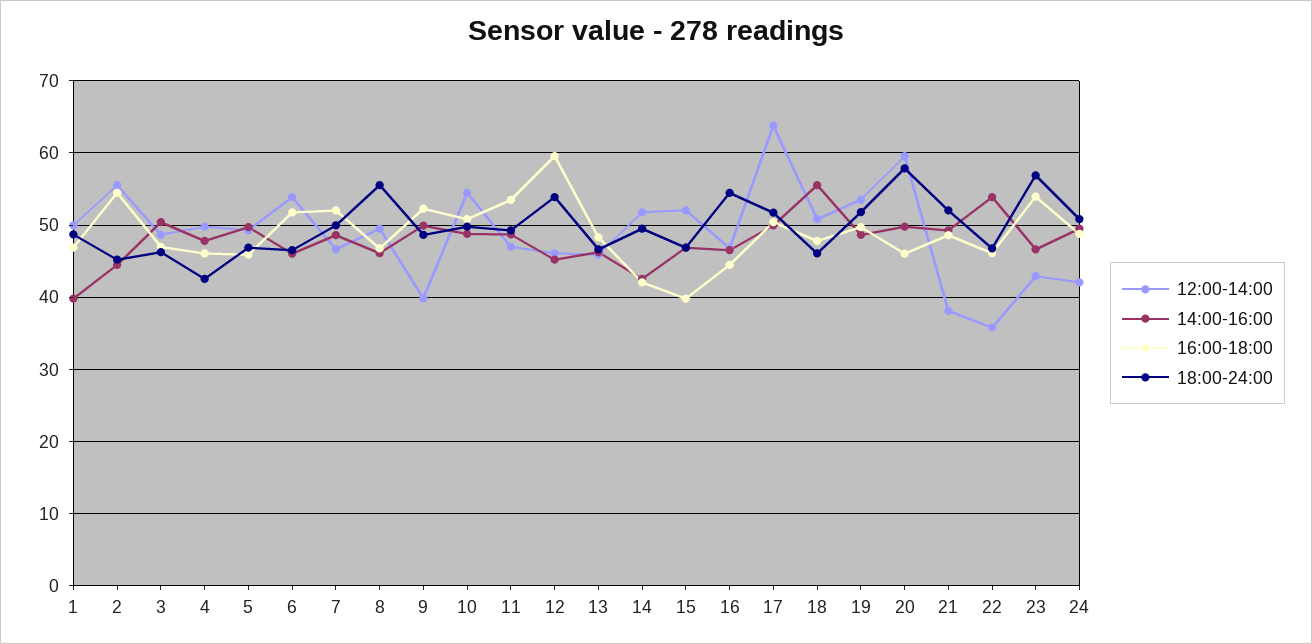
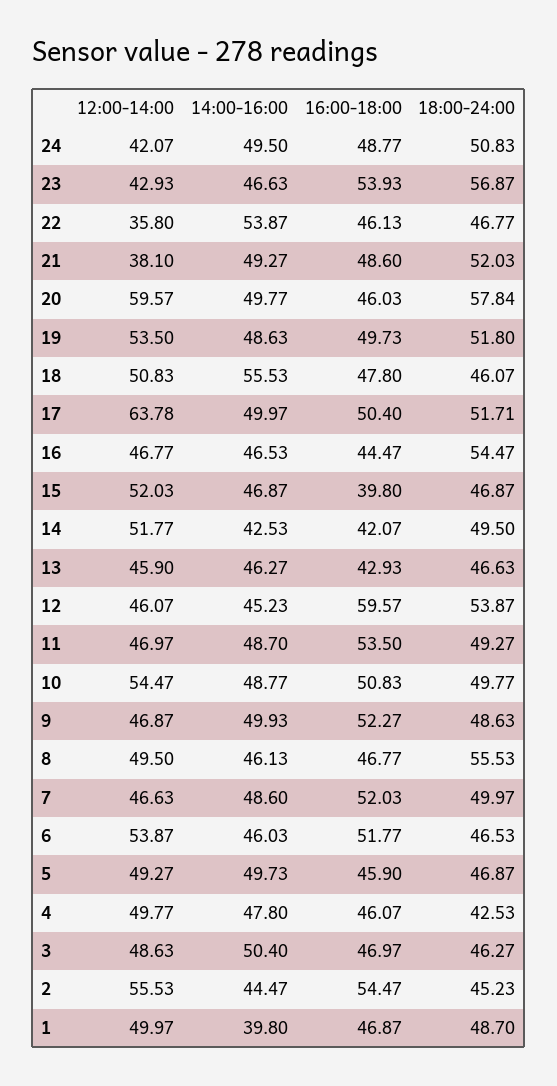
  {
    "12:00-14:00": {
      "1": 49.97,
      "2": 55.53,
      "3": 48.63,
      "4": 49.77,
      "5": 49.27,
      "6": 53.87,
      "7": 46.63,
      "8": 49.5,
-     "9": 40,
+     "9": 46.87,
      "10": 54.47,
      "11": 46.97,
      "12": 46.07,
      "13": 45.9,
      "14": 51.77,
      "15": 52.03,
      "16": 46.77,
      "17": 63.78,
      "18": 50.83,
      "19": 53.5,
      "20": 59.57,
      "21": 38.1,
      "22": 35.8,
      "23": 42.93,
      "24": 42.07
    },
    "14:00-16:00": {
      "1": 39.8,
      "2": 44.47,
      "3": 50.4,
      "4": 47.8,
      "5": 49.73,
      "6": 46.03,
      "7": 48.6,
      "8": 46.13,
      "9": 49.93,
      "10": 48.77,
      "11": 48.7,
      "12": 45.23,
      "13": 46.27,
      "14": 42.53,
      "15": 46.87,
      "16": 46.53,
      "17": 49.97,
      "18": 55.53,
      "19": 48.63,
      "20": 49.77,
      "21": 49.27,
      "22": 53.87,
      "23": 46.63,
      "24": 49.5
    },
    "16:00-18:00": {
      "1": 46.87,
      "2": 54.47,
      "3": 46.97,
      "4": 46.07,
      "5": 45.9,
      "6": 51.77,
      "7": 52.03,
      "8": 46.77,
      "9": 52.27,
      "10": 50.83,
      "11": 53.5,
      "12": 59.57,
-     "13": 48,
+     "13": 42.93,
      "14": 42.07,
      "15": 39.8,
      "16": 44.47,
      "17": 50.4,
      "18": 47.8,
      "19": 49.73,
      "20": 46.03,
      "21": 48.6,
      "22": 46.13,
      "23": 53.93,
      "24": 48.77
    },
    "18:00-24:00": {
      "1": 48.7,
      "2": 45.23,
      "3": 46.27,
      "4": 42.53,
      "5": 46.87,
      "6": 46.53,
      "7": 49.97,
      "8": 55.53,
      "9": 48.63,
      "10": 49.77,
      "11": 49.27,
      "12": 53.87,
      "13": 46.63,
      "14": 49.5,
      "15": 46.87,
      "16": 54.47,
      "17": 51.71,
      "18": 46.07,
      "19": 51.8,
      "20": 57.84,
      "21": 52.03,
      "22": 46.77,
      "23": 56.87,
      "24": 50.83
    }
  }

